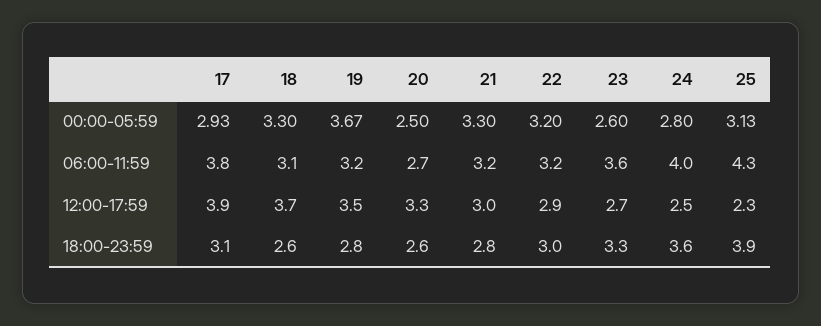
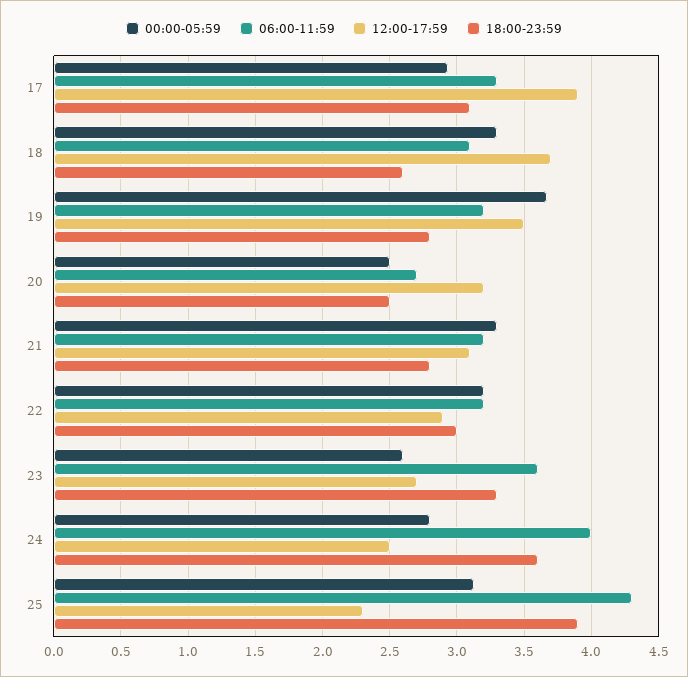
  {
    "00:00-05:59": {
      "17": 2.93,
      "18": 3.3,
      "19": 3.67,
      "20": 2.5,
      "21": 3.3,
      "22": 3.2,
      "23": 2.6,
      "24": 2.8,
      "25": 3.13
    },
    "06:00-11:59": {
-     "17": 3.8,
+     "17": 3.3,
      "18": 3.1,
      "19": 3.2,
      "20": 2.7,
      "21": 3.2,
      "22": 3.2,
      "23": 3.6,
      "24": 4,
      "25": 4.3
    },
    "12:00-17:59": {
      "17": 3.9,
      "18": 3.7,
      "19": 3.5,
-     "20": 3.3,
+     "20": 3.2,
-     "21": 3,
+     "21": 3.1,
      "22": 2.9,
      "23": 2.7,
      "24": 2.5,
      "25": 2.3
    },
    "18:00-23:59": {
      "17": 3.1,
      "18": 2.6,
      "19": 2.8,
-     "20": 2.6,
+     "20": 2.5,
      "21": 2.8,
      "22": 3,
      "23": 3.3,
      "24": 3.6,
      "25": 3.9
    }
  }

